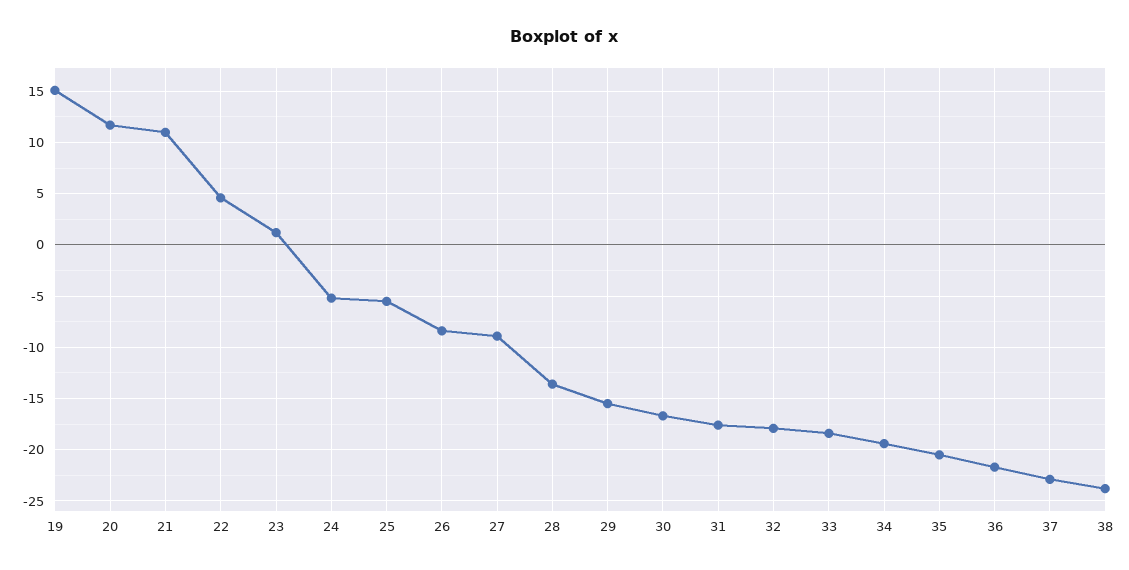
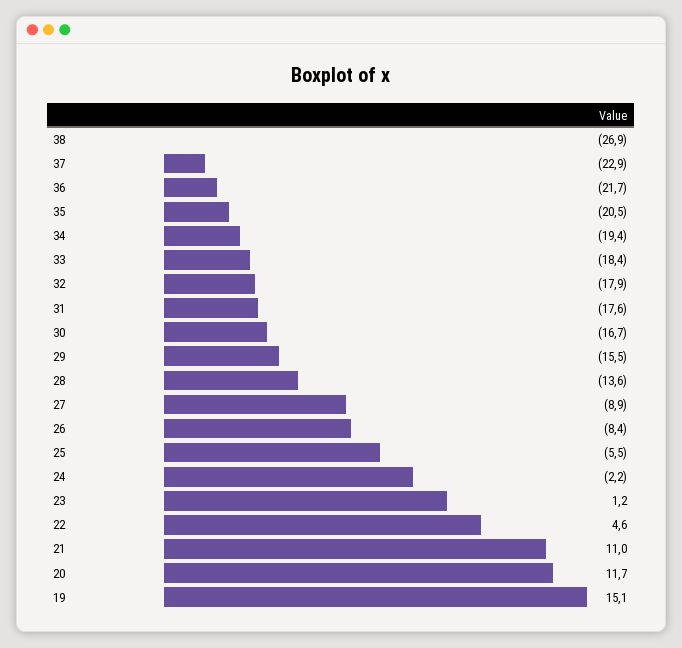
  {
    "19": 15.1,
    "20": 11.7,
    "21": 11,
    "22": 4.6,
    "23": 1.2,
-   "24": -5,
+   "24": -2.2,
    "25": -5.5,
    "26": -8.4,
    "27": -8.9,
    "28": -13.6,
    "29": -15.5,
    "30": -16.7,
    "31": -17.6,
    "32": -17.9,
    "33": -18.4,
    "34": -19.4,
    "35": -20.5,
    "36": -21.7,
    "37": -22.9,
-   "38": -24
+   "38": -26.9
  }

